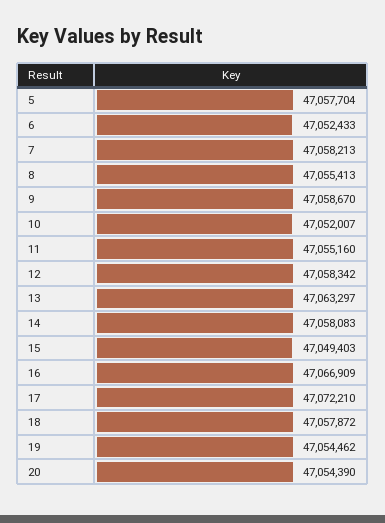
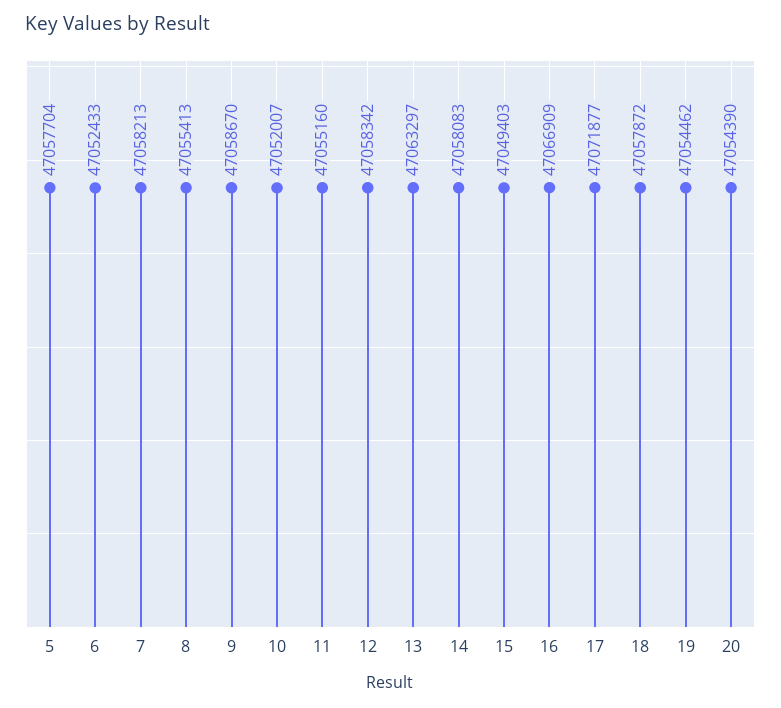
  {
    "5": 47057704,
    "6": 47052433,
    "7": 47058213,
    "8": 47055413,
    "9": 47058670,
    "10": 47052007,
    "11": 47055160,
    "12": 47058342,
    "13": 47063297,
    "14": 47058083,
    "15": 47049403,
    "16": 47066909,
-   "17": 47072210,
+   "17": 47071877,
    "18": 47057872,
    "19": 47054462,
    "20": 47054390
  }

